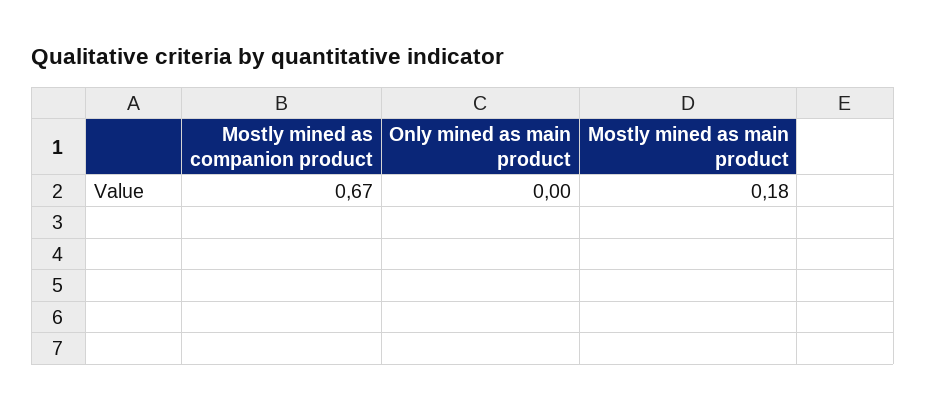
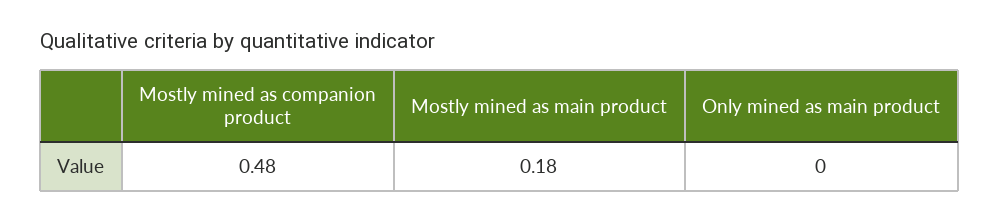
  {
-   "Mostly mined as companion product": 0.67,
+   "Mostly mined as companion product": 0.48,
    "Only mined as main product": 0,
    "Mostly mined as main product": 0.18
  }

